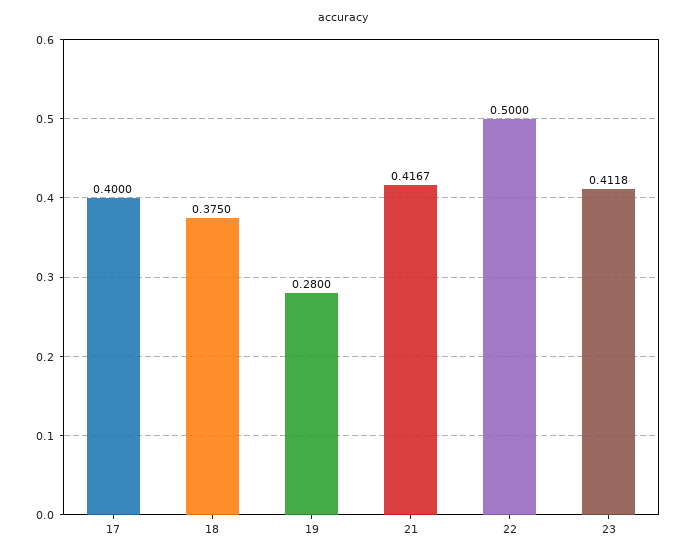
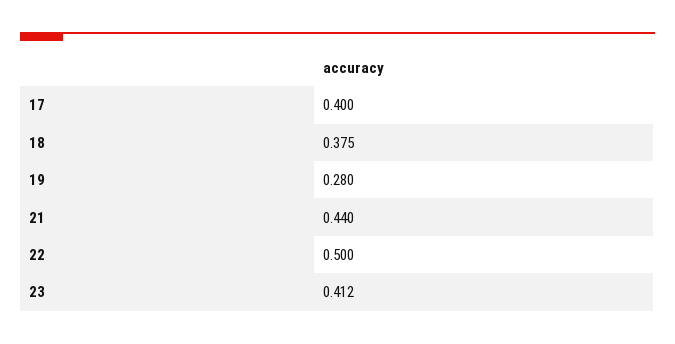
  {
    "17": 0.4,
    "18": 0.375,
    "19": 0.28,
-   "21": 0.4167,
+   "21": 0.44,
    "22": 0.5,
    "23": 0.4118
  }

